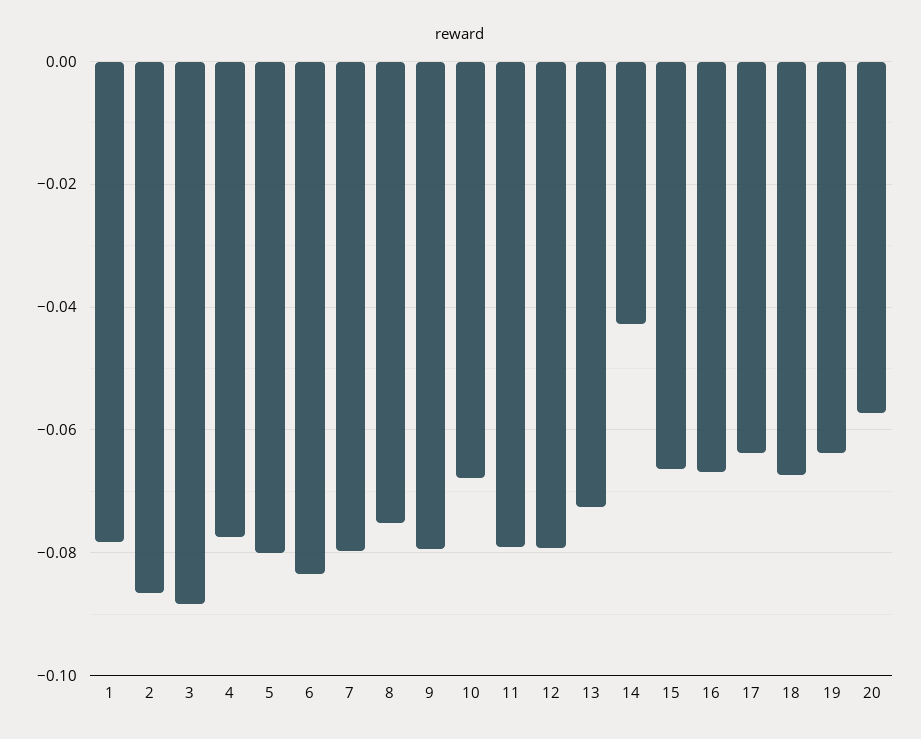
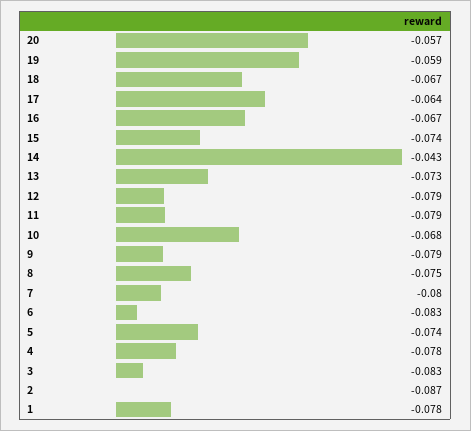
  {
    "1": -0.078,
    "2": -0.087,
-   "3": -0.088,
+   "3": -0.083,
    "4": -0.078,
-   "5": -0.08,
+   "5": -0.074,
    "6": -0.083,
    "7": -0.08,
    "8": -0.075,
    "9": -0.079,
    "10": -0.068,
    "11": -0.079,
    "12": -0.079,
    "13": -0.073,
    "14": -0.043,
-   "15": -0.066,
+   "15": -0.074,
    "16": -0.067,
    "17": -0.064,
    "18": -0.067,
-   "19": -0.064,
+   "19": -0.059,
    "20": -0.057
  }

